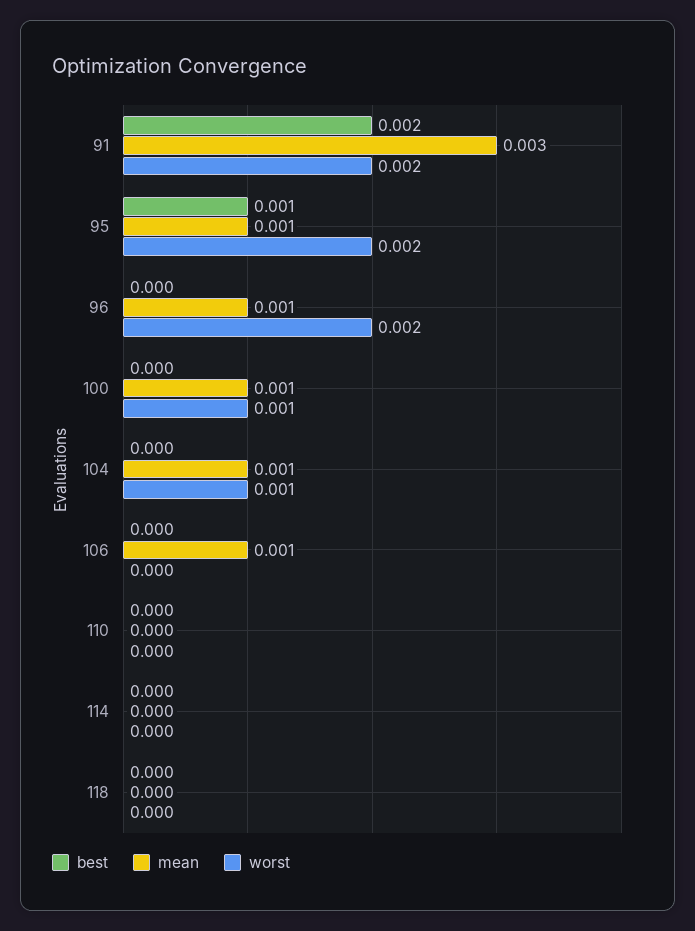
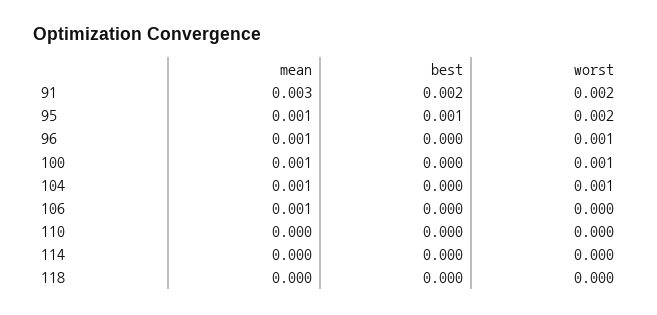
  {
    "best": {
      "91": 0.002,
      "95": 0.001,
      "96": 0,
      "100": 0,
      "104": 0,
      "106": 0,
      "110": 0,
      "114": 0,
      "118": 0
    },
    "mean": {
      "91": 0.003,
      "95": 0.001,
      "96": 0.001,
      "100": 0.001,
      "104": 0.001,
      "106": 0.001,
      "110": 0,
      "114": 0,
      "118": 0
    },
    "worst": {
      "91": 0.002,
      "95": 0.002,
-     "96": 0.002,
+     "96": 0.001,
      "100": 0.001,
      "104": 0.001,
      "106": 0,
      "110": 0,
      "114": 0,
      "118": 0
    }
  }

